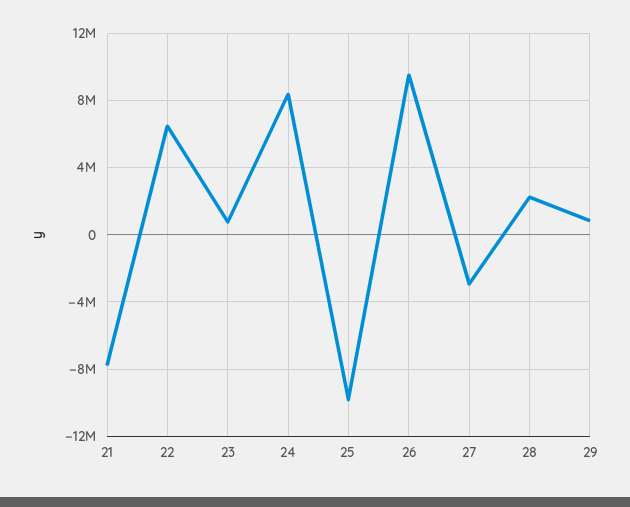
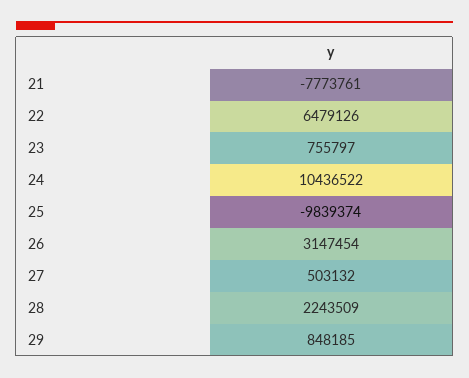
  {
    "21": -7773761,
    "22": 6479126,
    "23": 755797,
-   "24": 8500000,
+   "24": 10436522,
    "25": -9839374,
-   "26": 9500000,
+   "26": 3147454,
-   "27": -3000000,
+   "27": 503132,
    "28": 2243509,
    "29": 848185
  }

